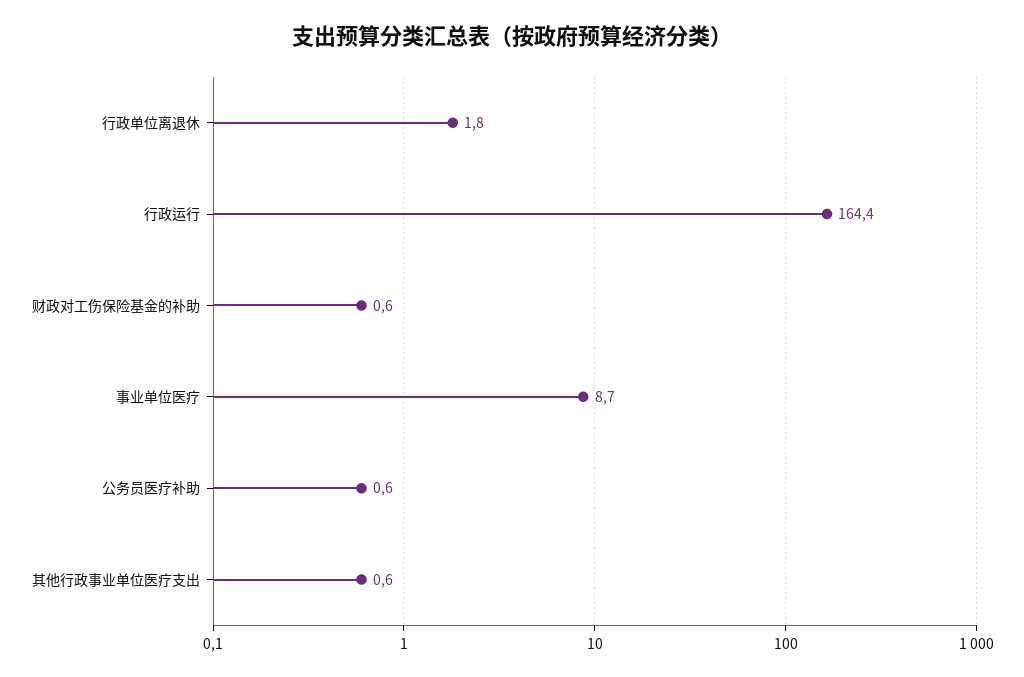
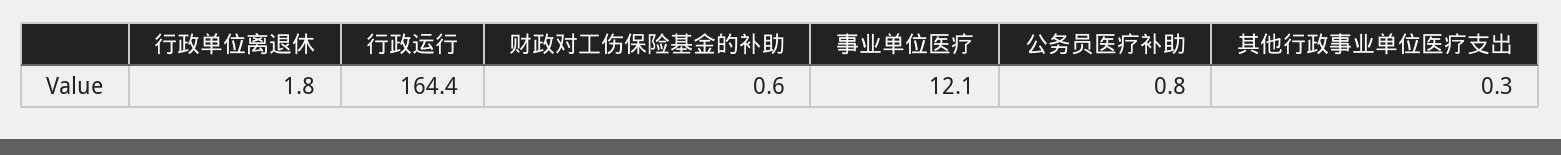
  {
    "行政单位离退休": 1.8,
    "行政运行": 164.4,
    "财政对工伤保险基金的补助": 0.6,
-   "事业单位医疗": 8.7,
+   "事业单位医疗": 12.1,
-   "公务员医疗补助": 0.6,
+   "公务员医疗补助": 0.8,
-   "其他行政事业单位医疗支出": 0.6
+   "其他行政事业单位医疗支出": 0.3
  }

